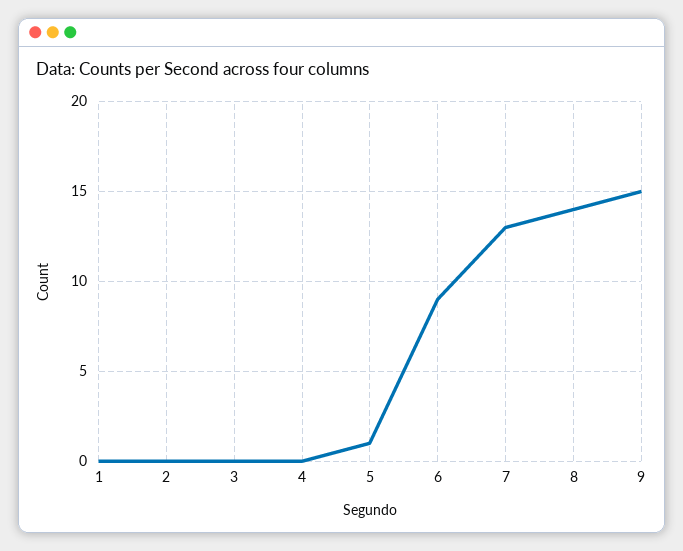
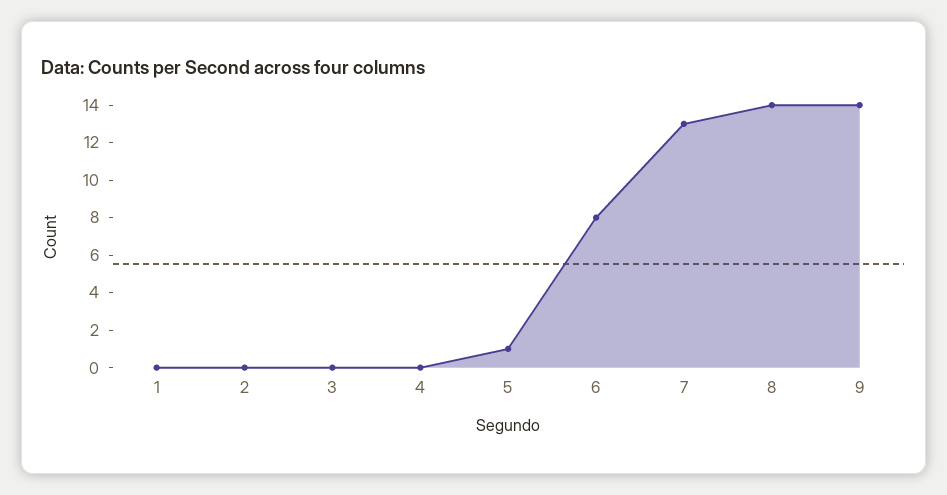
  {
    "1": 0,
    "2": 0,
    "3": 0,
    "4": 0,
    "5": 1,
-   "6": 9,
+   "6": 8,
    "7": 13,
    "8": 14,
-   "9": 15
+   "9": 14
  }

